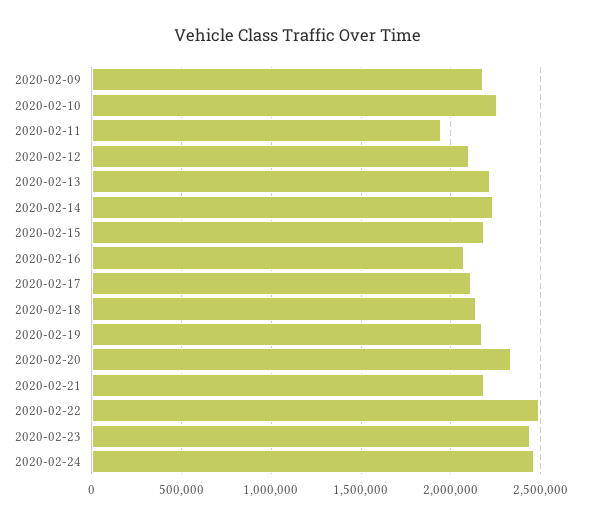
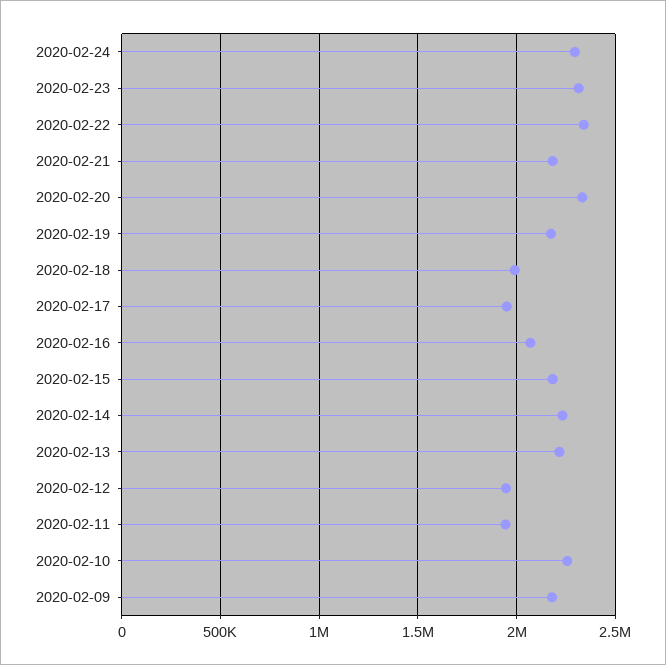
  {
    "2020-02-09": 2200000,
    "2020-02-10": 2250000,
    "2020-02-11": 1950000,
-   "2020-02-12": 2100000,
+   "2020-02-12": 1950000,
    "2020-02-13": 2200000,
    "2020-02-14": 2250000,
    "2020-02-15": 2200000,
    "2020-02-16": 2050000,
-   "2020-02-17": 2100000,
+   "2020-02-17": 1950000,
-   "2020-02-18": 2150000,
+   "2020-02-18": 2000000,
    "2020-02-19": 2150000,
    "2020-02-20": 2350000,
    "2020-02-21": 2200000,
-   "2020-02-22": 2500000,
+   "2020-02-22": 2350000,
-   "2020-02-23": 2450000,
+   "2020-02-23": 2300000,
-   "2020-02-24": 2450000
+   "2020-02-24": 2300000
  }

